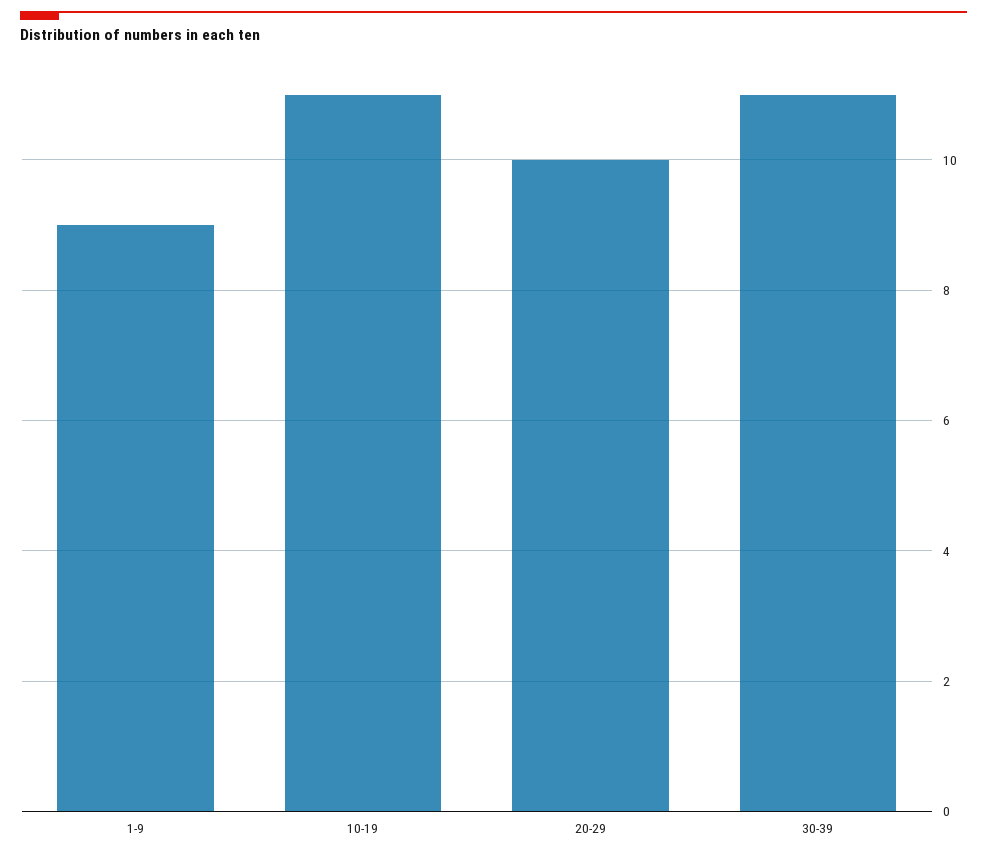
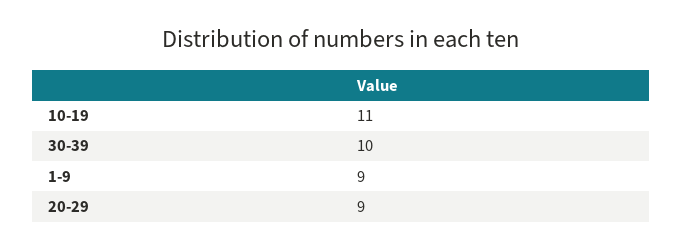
  {
    "1-9": 9,
    "10-19": 11,
-   "20-29": 10,
+   "20-29": 9,
-   "30-39": 11
+   "30-39": 10
  }

